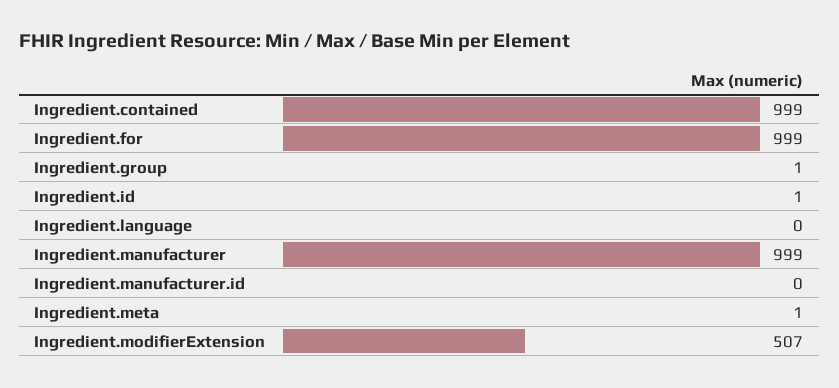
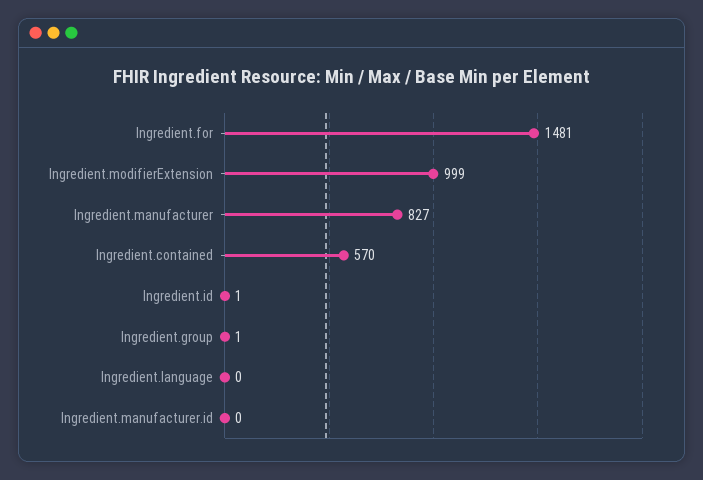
  {
-   "Ingredient.contained": 999,
+   "Ingredient.contained": 570,
-   "Ingredient.for": 999,
+   "Ingredient.for": 1481,
    "Ingredient.group": 1,
    "Ingredient.id": 1,
    "Ingredient.language": 0,
-   "Ingredient.manufacturer": 999,
+   "Ingredient.manufacturer": 827,
    "Ingredient.manufacturer.id": 0,
-   "Ingredient.meta": 1,
-   "Ingredient.modifierExtension": 507
+   "Ingredient.modifierExtension": 999
  }

